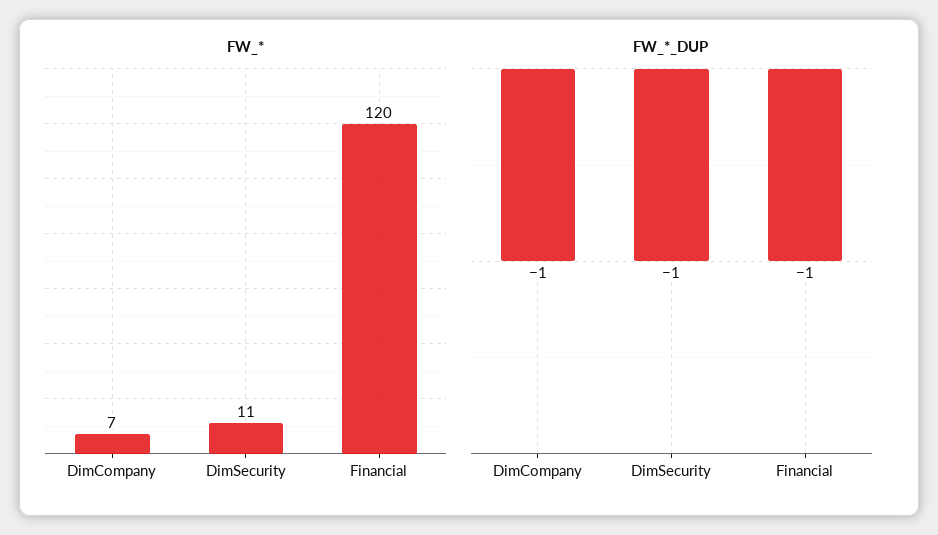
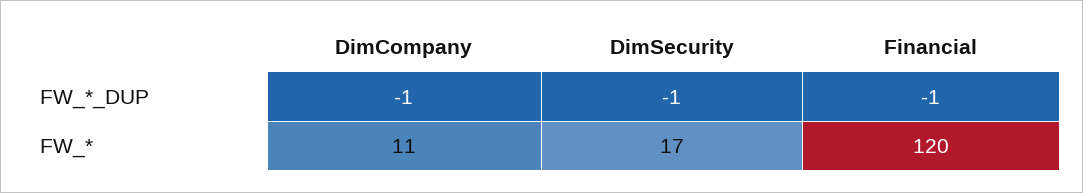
  {
    "FW_*": {
-     "DimCompany": 7,
+     "DimCompany": 11,
-     "DimSecurity": 11,
+     "DimSecurity": 17,
      "Financial": 120
    },
    "FW_*_DUP": {
      "DimCompany": -1,
      "DimSecurity": -1,
      "Financial": -1
    }
  }

